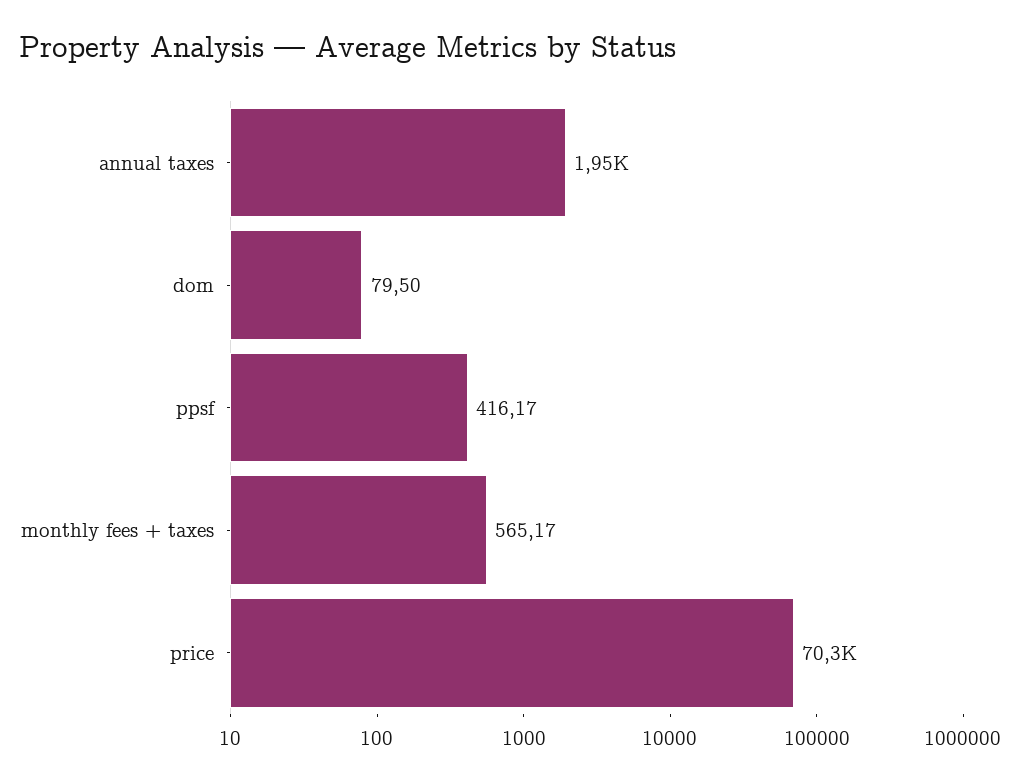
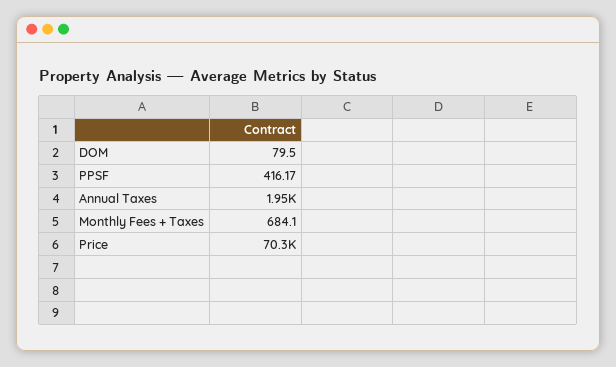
  {
    "annual taxes": 1950,
    "dom": 79.5,
    "ppsf": 416.17,
-   "monthly fees + taxes": 565.17,
+   "monthly fees + taxes": 684.1,
    "price": 70300
  }

